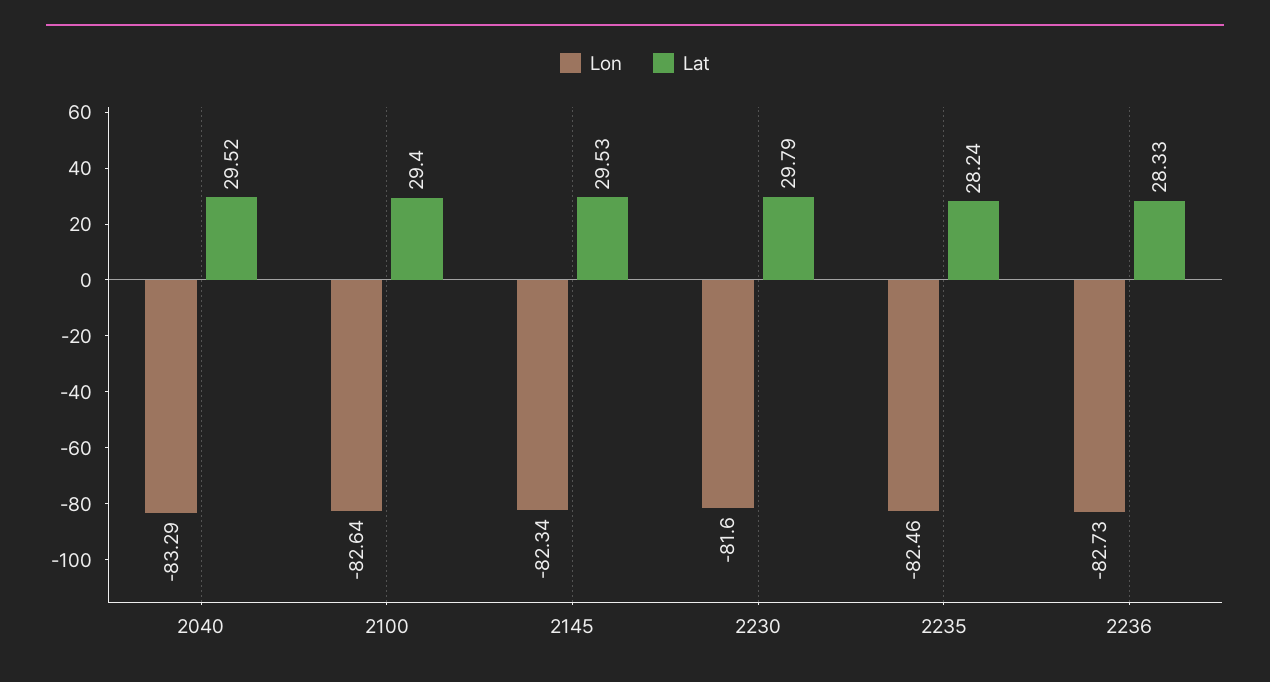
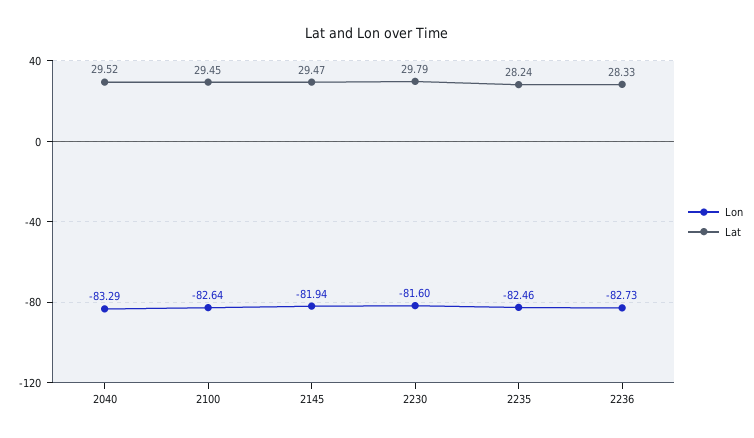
  {
    "Lon": {
      "2040": -83.29,
      "2100": -82.64,
-     "2145": -82.34,
+     "2145": -81.94,
      "2230": -81.6,
      "2235": -82.46,
      "2236": -82.73
    },
    "Lat": {
      "2040": 29.52,
-     "2100": 29.4,
+     "2100": 29.45,
-     "2145": 29.53,
+     "2145": 29.47,
      "2230": 29.79,
      "2235": 28.24,
      "2236": 28.33
    }
  }

